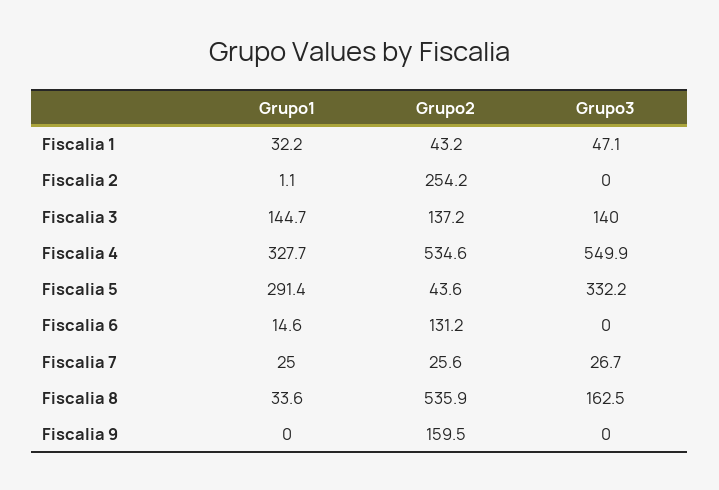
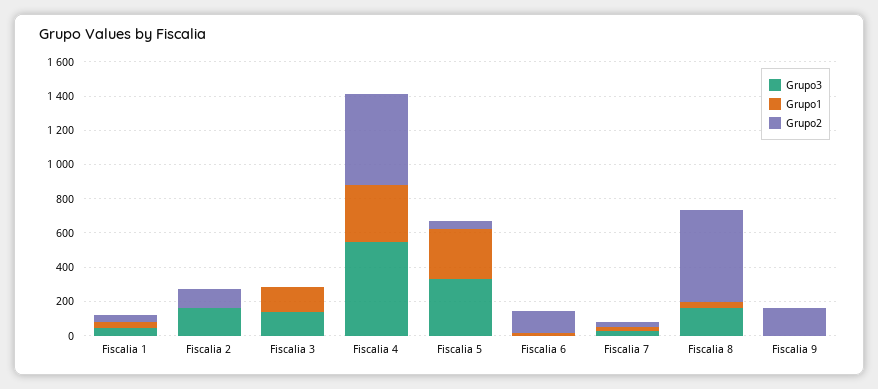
  {
    "Grupo1": {
      "Fiscalia 1": 32.2,
      "Fiscalia 2": 1.1,
      "Fiscalia 3": 144.7,
      "Fiscalia 4": 327.7,
      "Fiscalia 5": 291.4,
      "Fiscalia 6": 14.6,
      "Fiscalia 7": 25,
      "Fiscalia 8": 33.6,
      "Fiscalia 9": 0
    },
    "Grupo2": {
      "Fiscalia 1": 43.2,
-     "Fiscalia 2": 254.2,
+     "Fiscalia 2": 100,
-     "Fiscalia 3": 137.2,
+     "Fiscalia 3": 0,
      "Fiscalia 4": 534.6,
      "Fiscalia 5": 43.6,
      "Fiscalia 6": 131.2,
      "Fiscalia 7": 25.6,
      "Fiscalia 8": 535.9,
      "Fiscalia 9": 159.5
    },
    "Grupo3": {
      "Fiscalia 1": 47.1,
-     "Fiscalia 2": 0,
+     "Fiscalia 2": 150,
      "Fiscalia 3": 140,
      "Fiscalia 4": 549.9,
      "Fiscalia 5": 332.2,
      "Fiscalia 6": 0,
      "Fiscalia 7": 26.7,
      "Fiscalia 8": 162.5,
      "Fiscalia 9": 0
    }
  }

